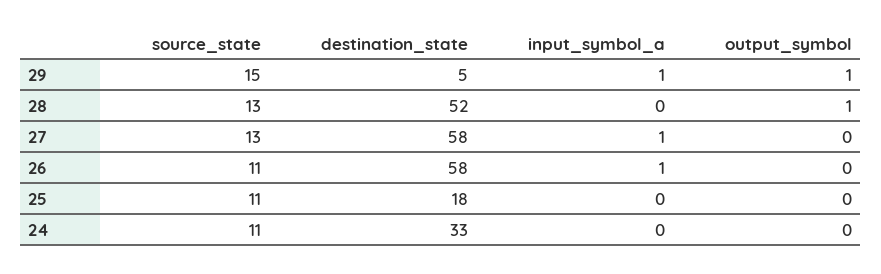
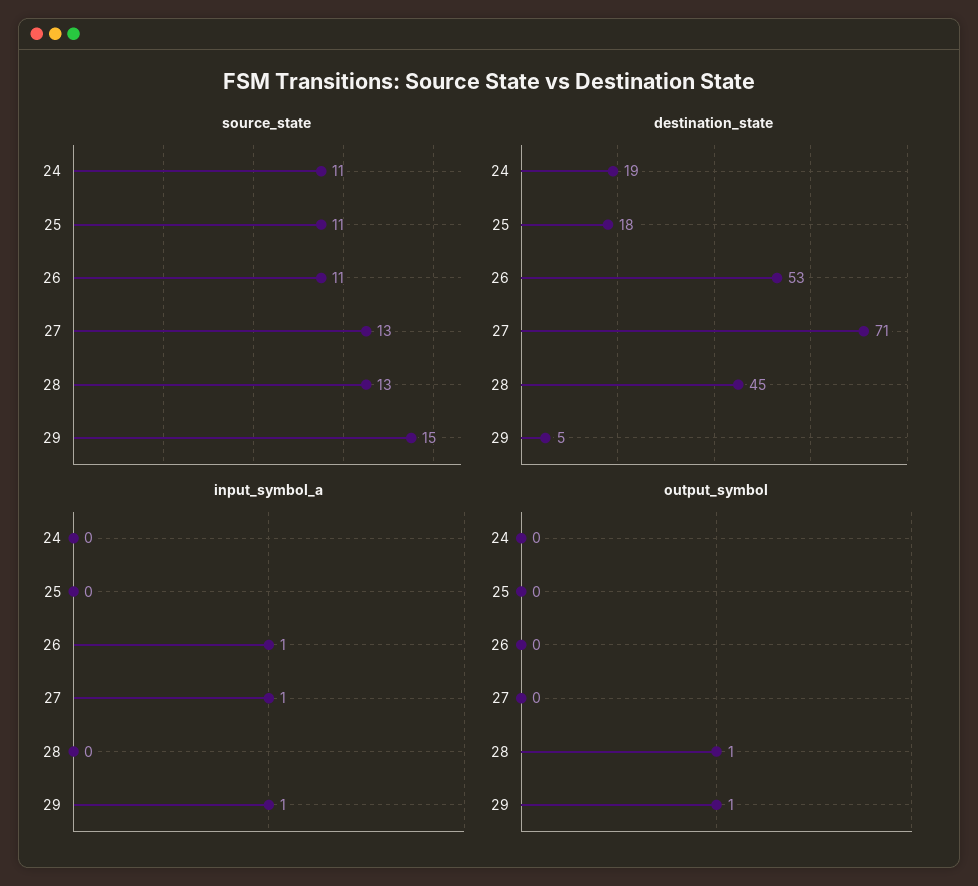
  {
    "source_state": {
      "29": 15,
      "28": 13,
      "27": 13,
      "26": 11,
      "25": 11,
      "24": 11
    },
    "destination_state": {
      "29": 5,
-     "28": 52,
+     "28": 45,
-     "27": 58,
+     "27": 71,
-     "26": 58,
+     "26": 53,
      "25": 18,
-     "24": 33
+     "24": 19
    },
    "input_symbol_a": {
      "29": 1,
      "28": 0,
      "27": 1,
      "26": 1,
      "25": 0,
      "24": 0
    },
    "output_symbol": {
      "29": 1,
      "28": 1,
      "27": 0,
      "26": 0,
      "25": 0,
      "24": 0
    }
  }

